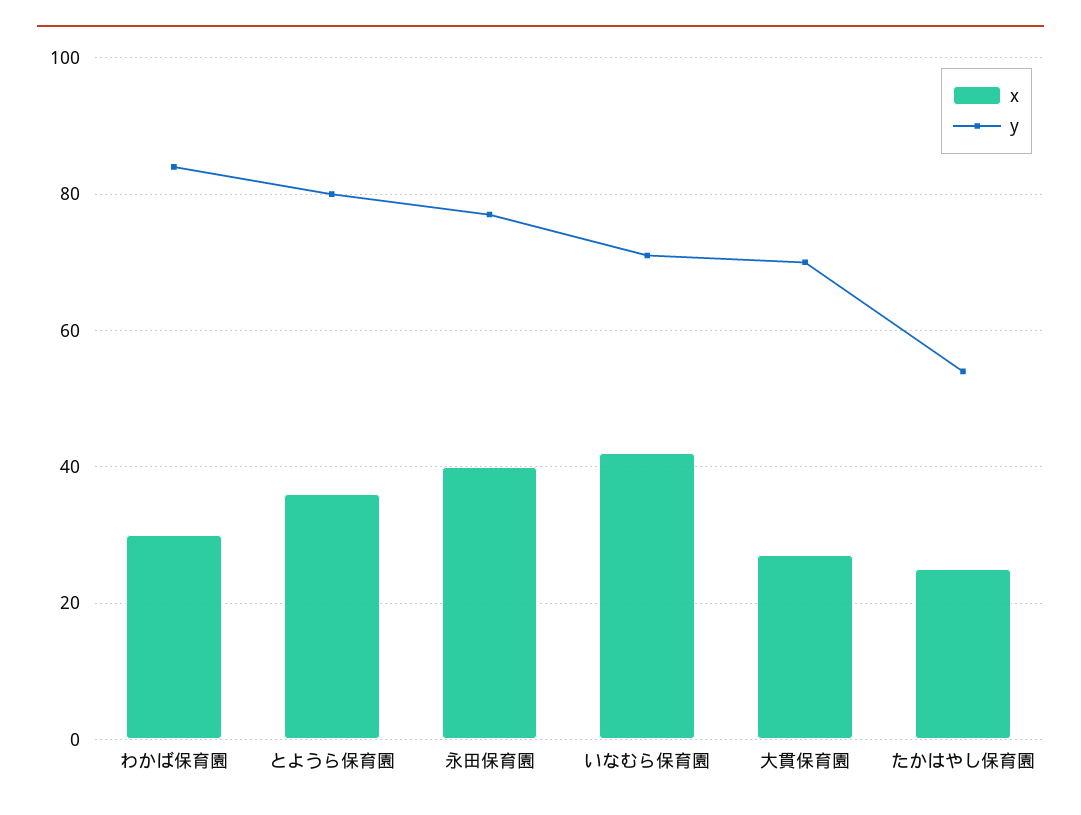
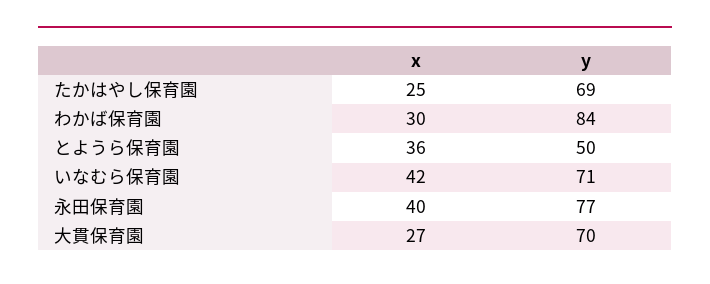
  {
    "x": {
      "わかば保育園": 30,
      "とようら保育園": 36,
      "永田保育園": 40,
      "いなむら保育園": 42,
      "大貫保育園": 27,
      "たかはやし保育園": 25
    },
    "y": {
      "わかば保育園": 84,
-     "とようら保育園": 80,
+     "とようら保育園": 50,
      "永田保育園": 77,
      "いなむら保育園": 71,
      "大貫保育園": 70,
-     "たかはやし保育園": 55
+     "たかはやし保育園": 69
    }
  }

